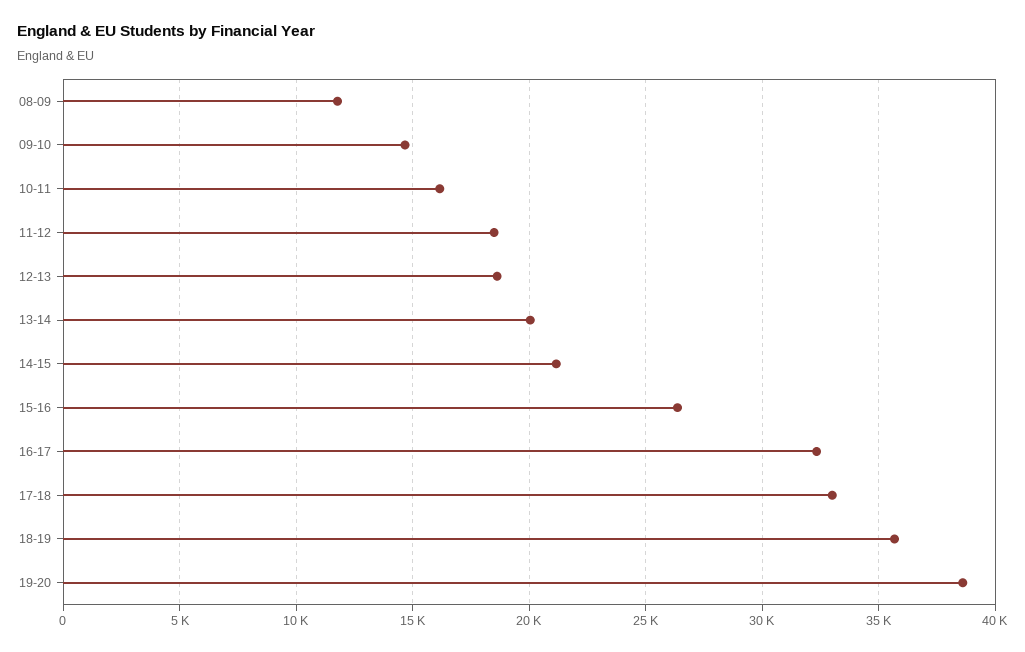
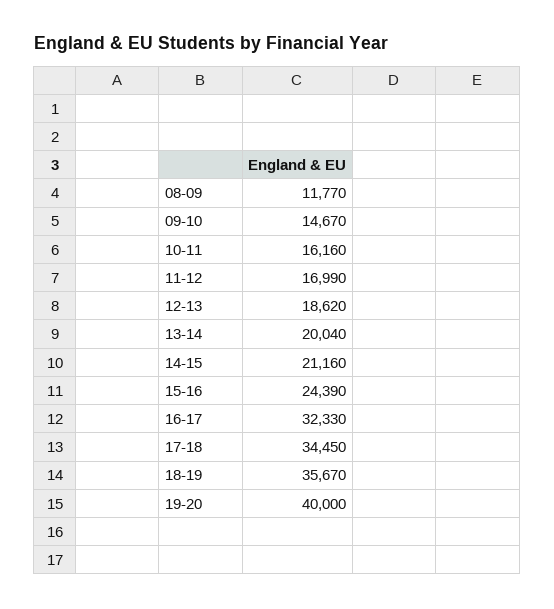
  {
    "08-09": 11770,
    "09-10": 14670,
    "10-11": 16160,
-   "11-12": 18500,
+   "11-12": 16990,
    "12-13": 18620,
    "13-14": 20040,
    "14-15": 21160,
-   "15-16": 26500,
+   "15-16": 24390,
    "16-17": 32330,
-   "17-18": 33000,
+   "17-18": 34450,
    "18-19": 35670,
-   "19-20": 38500
+   "19-20": 40000
  }

